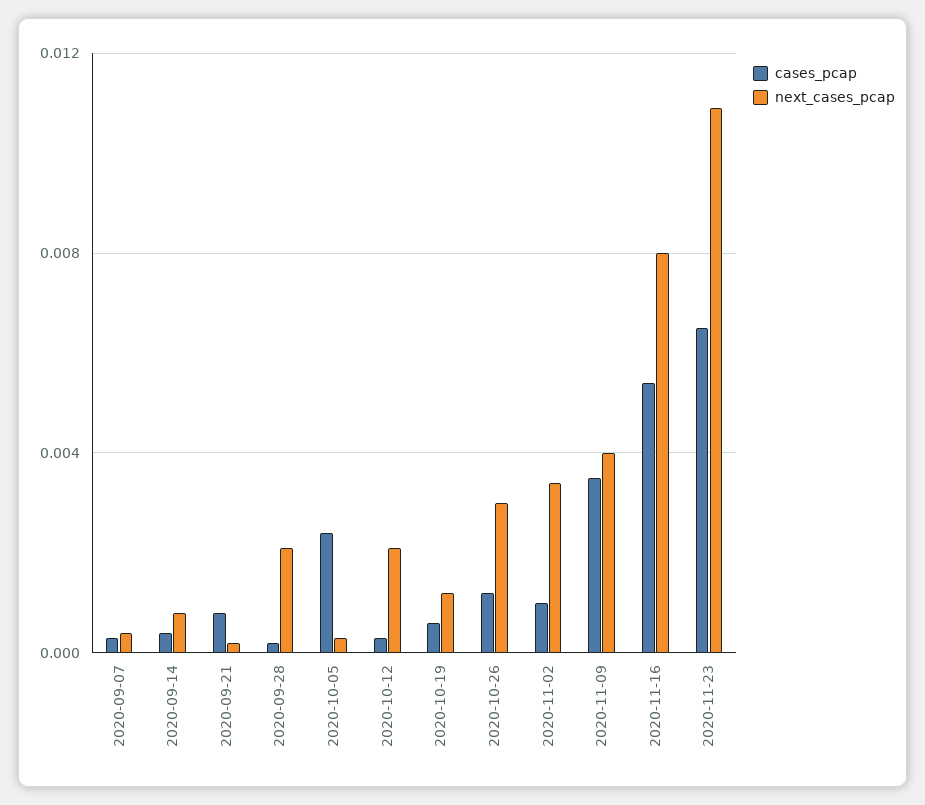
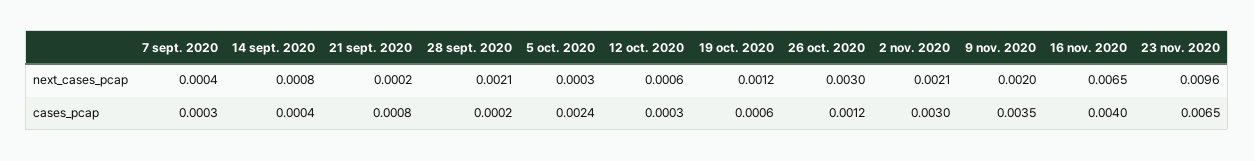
  {
    "cases_pcap": {
      "2020-09-07": 0.0003,
      "2020-09-14": 0.0004,
      "2020-09-21": 0.0008,
      "2020-09-28": 0.0002,
      "2020-10-05": 0.0024,
      "2020-10-12": 0.0003,
      "2020-10-19": 0.0006,
      "2020-10-26": 0.0012,
-     "2020-11-02": 0.001,
+     "2020-11-02": 0.003,
      "2020-11-09": 0.0035,
-     "2020-11-16": 0.0055,
+     "2020-11-16": 0.004,
      "2020-11-23": 0.0065
    },
    "next_cases_pcap": {
      "2020-09-07": 0.0004,
      "2020-09-14": 0.0008,
      "2020-09-21": 0.0002,
      "2020-09-28": 0.0021,
      "2020-10-05": 0.0003,
-     "2020-10-12": 0.002,
+     "2020-10-12": 0.0006,
      "2020-10-19": 0.0012,
      "2020-10-26": 0.003,
-     "2020-11-02": 0.0035,
+     "2020-11-02": 0.0021,
-     "2020-11-09": 0.004,
+     "2020-11-09": 0.002,
-     "2020-11-16": 0.008,
+     "2020-11-16": 0.0065,
-     "2020-11-23": 0.011
+     "2020-11-23": 0.0096
    }
  }

